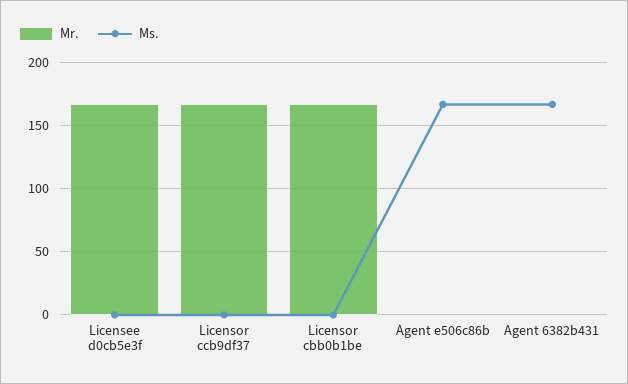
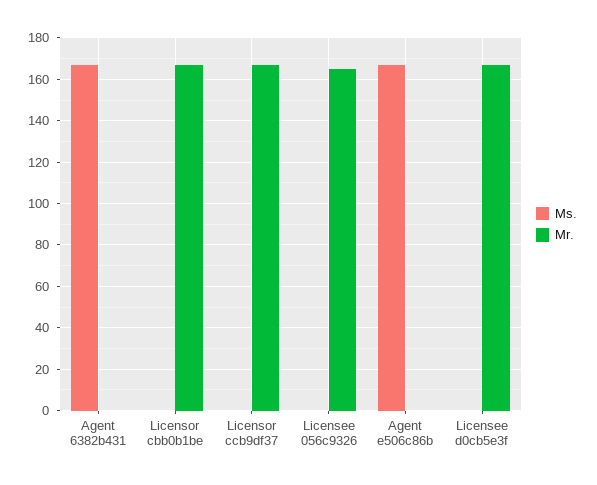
  {
    "Mr.": {
      "Licensee d0cb5e3f": 165,
      "Licensor ccb9df37": 165,
      "Licensor cbb0b1be": 165,
      "Agent e506c86b": 0,
-     "Agent 6382b431": 0
+     "Agent 6382b431": 0,
+     "Licensee 056c9326": 165
    },
    "Ms.": {
      "Licensee d0cb5e3f": 0,
      "Licensor ccb9df37": 0,
      "Licensor cbb0b1be": 0,
      "Agent e506c86b": 165,
-     "Agent 6382b431": 165
+     "Agent 6382b431": 165,
+     "Licensee 056c9326": 0
    }
  }

